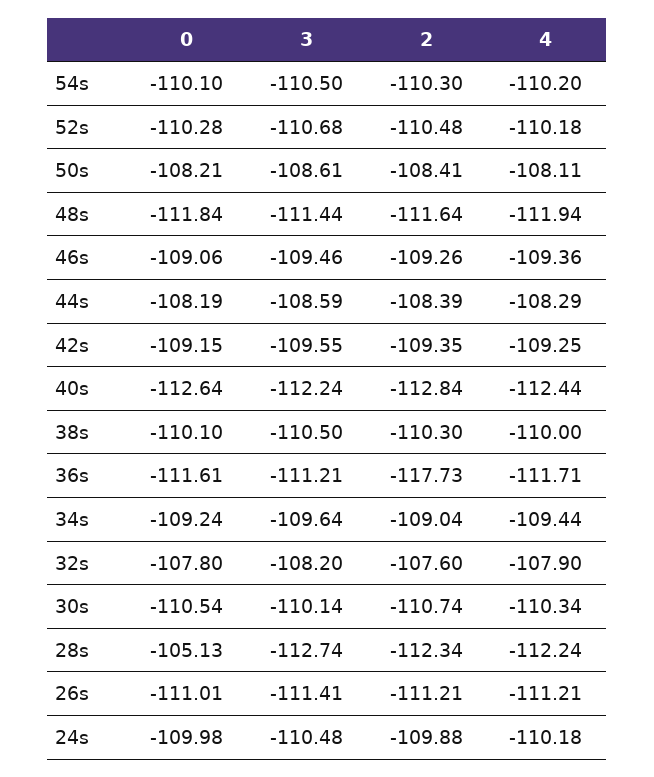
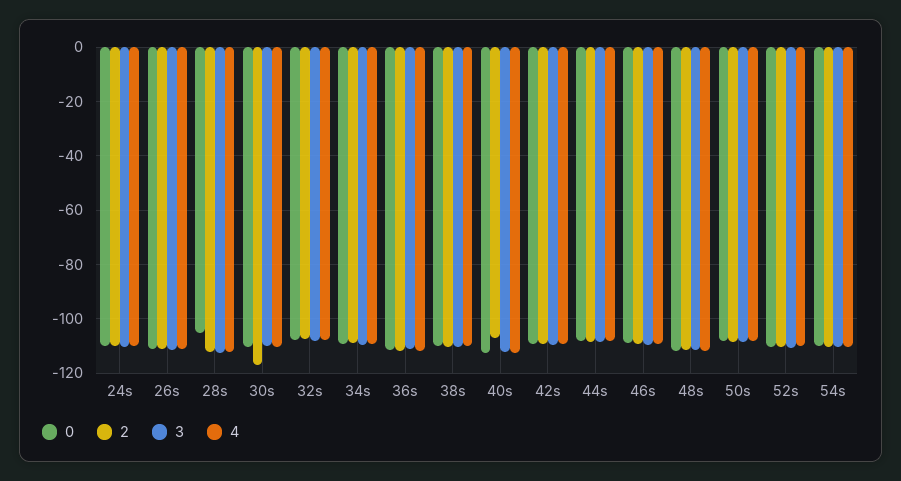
  {
    "0": {
      "54s": -110.1,
      "52s": -110.28,
      "50s": -108.21,
      "48s": -111.84,
      "46s": -109.06,
      "44s": -108.19,
      "42s": -109.15,
      "40s": -112.64,
      "38s": -110.1,
      "36s": -111.61,
      "34s": -109.24,
      "32s": -107.8,
      "30s": -110.54,
      "28s": -105.13,
      "26s": -111.01,
      "24s": -109.98
    },
    "3": {
      "54s": -110.5,
      "52s": -110.68,
      "50s": -108.61,
      "48s": -111.44,
      "46s": -109.46,
      "44s": -108.59,
      "42s": -109.55,
      "40s": -112.24,
      "38s": -110.5,
      "36s": -111.21,
      "34s": -109.64,
      "32s": -108.2,
      "30s": -110.14,
      "28s": -112.74,
      "26s": -111.41,
      "24s": -110.48
    },
    "2": {
      "54s": -110.3,
      "52s": -110.48,
      "50s": -108.41,
      "48s": -111.64,
      "46s": -109.26,
      "44s": -108.39,
      "42s": -109.35,
-     "40s": -112.84,
+     "40s": -107.5,
      "38s": -110.3,
-     "36s": -117.73,
+     "36s": -112.5,
      "34s": -109.04,
      "32s": -107.6,
-     "30s": -110.74,
+     "30s": -117.5,
      "28s": -112.34,
      "26s": -111.21,
      "24s": -109.88
    },
    "4": {
      "54s": -110.2,
      "52s": -110.18,
      "50s": -108.11,
      "48s": -111.94,
      "46s": -109.36,
      "44s": -108.29,
      "42s": -109.25,
      "40s": -112.44,
      "38s": -110,
      "36s": -111.71,
      "34s": -109.44,
      "32s": -107.9,
      "30s": -110.34,
      "28s": -112.24,
      "26s": -111.21,
      "24s": -110.18
    }
  }

